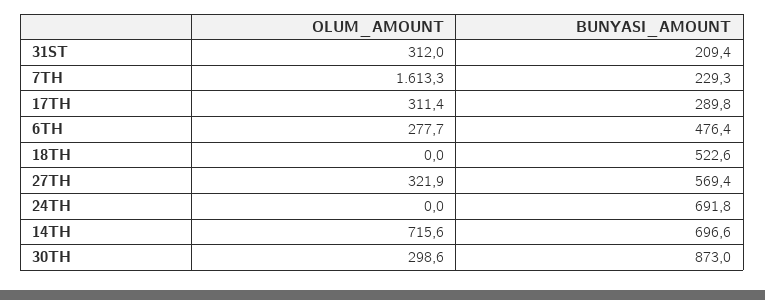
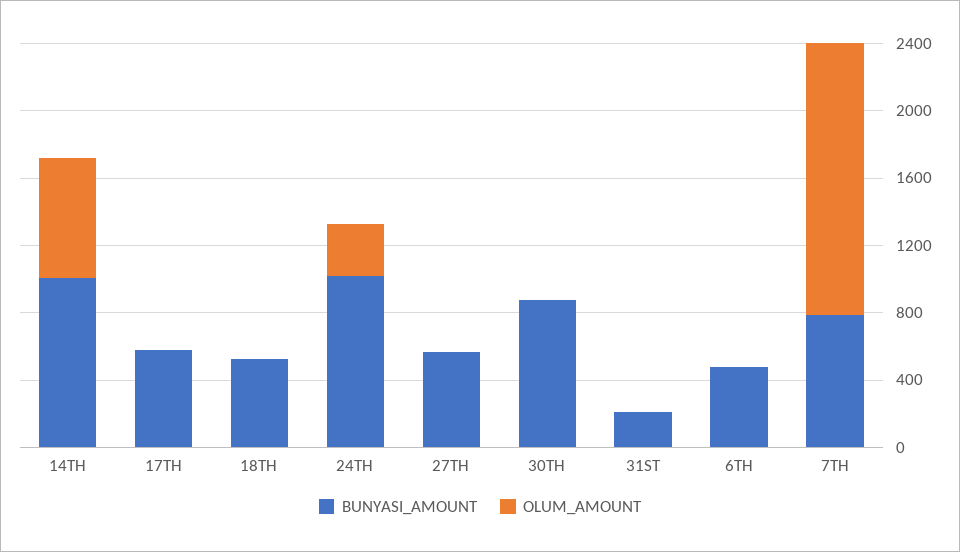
  {
    "OLUM_AMOUNT": {
-     "31ST": 312,
+     "31ST": 0,
      "7TH": 1613.3,
-     "17TH": 311.4,
+     "17TH": 0,
-     "6TH": 277.7,
+     "6TH": 0,
      "18TH": 0,
-     "27TH": 321.9,
+     "27TH": 0,
-     "24TH": 0,
+     "24TH": 300,
      "14TH": 715.6,
-     "30TH": 298.6
+     "30TH": 0
    },
    "BUNYASI_AMOUNT": {
      "31ST": 209.4,
-     "7TH": 229.3,
+     "7TH": 800,
-     "17TH": 289.8,
+     "17TH": 600,
      "6TH": 476.4,
      "18TH": 522.6,
      "27TH": 569.4,
-     "24TH": 691.8,
+     "24TH": 1000,
-     "14TH": 696.6,
+     "14TH": 1000,
      "30TH": 873
    }
  }

